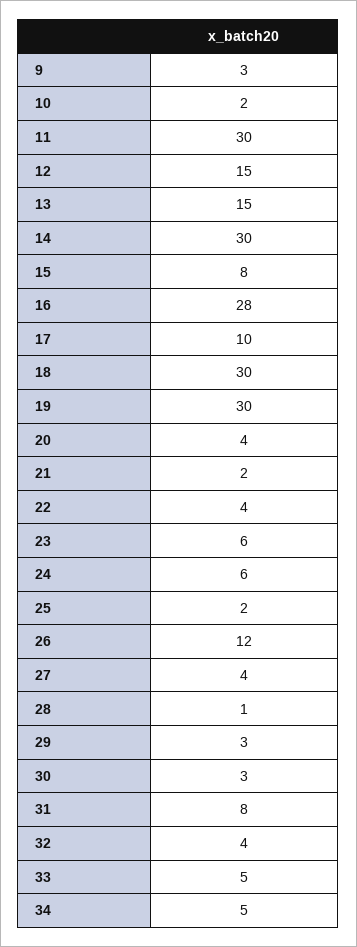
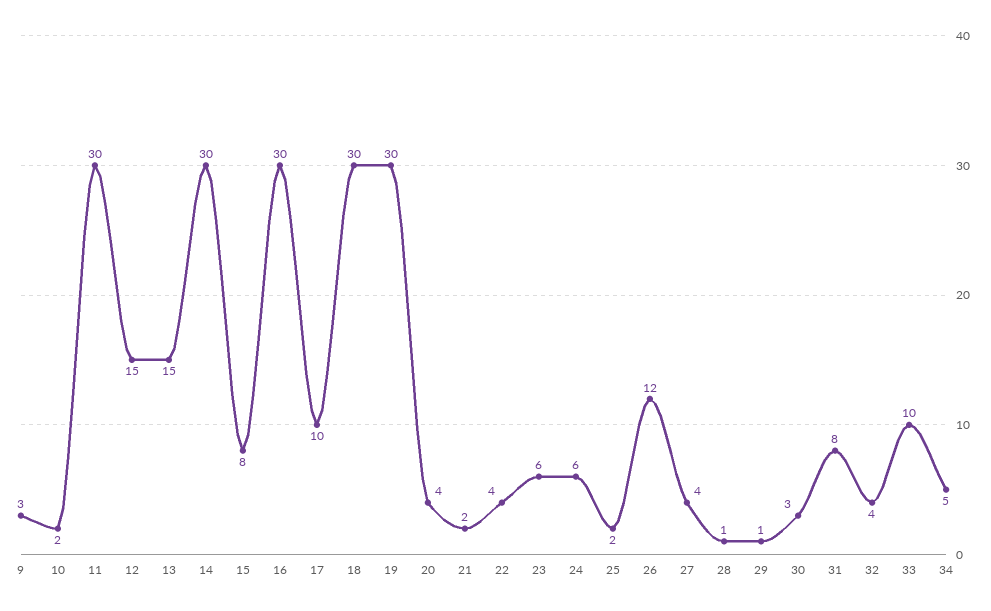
  {
    "9": 3,
    "10": 2,
    "11": 30,
    "12": 15,
    "13": 15,
    "14": 30,
    "15": 8,
-   "16": 28,
+   "16": 30,
    "17": 10,
    "18": 30,
    "19": 30,
    "20": 4,
    "21": 2,
    "22": 4,
    "23": 6,
    "24": 6,
    "25": 2,
    "26": 12,
    "27": 4,
    "28": 1,
-   "29": 3,
+   "29": 1,
    "30": 3,
    "31": 8,
    "32": 4,
-   "33": 5,
+   "33": 10,
    "34": 5
  }

